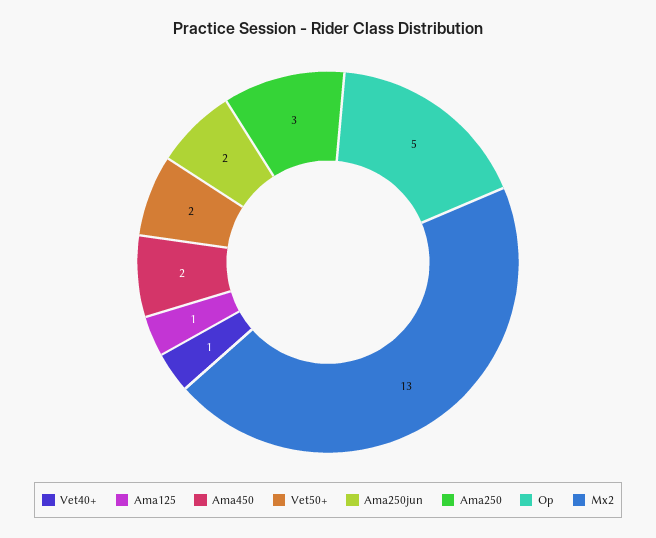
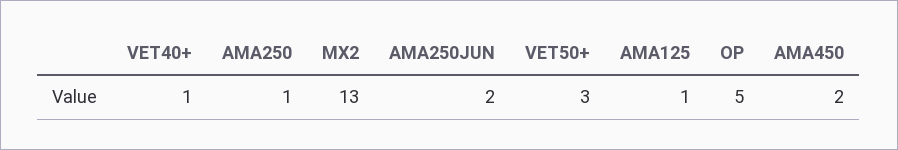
  {
    "Vet40+": 1,
    "Ama125": 1,
    "Ama450": 2,
-   "Vet50+": 2,
+   "Vet50+": 3,
    "Ama250jun": 2,
-   "Ama250": 3,
+   "Ama250": 1,
    "Op": 5,
    "Mx2": 13
  }

